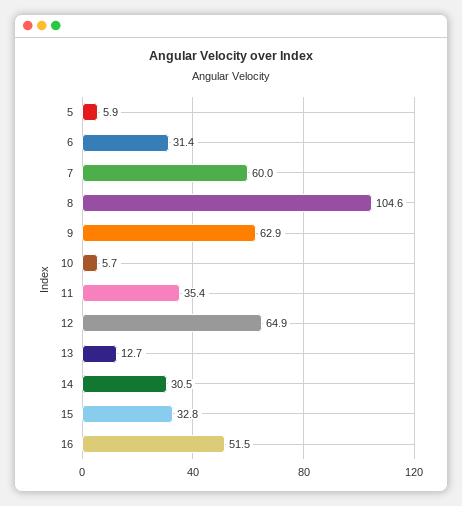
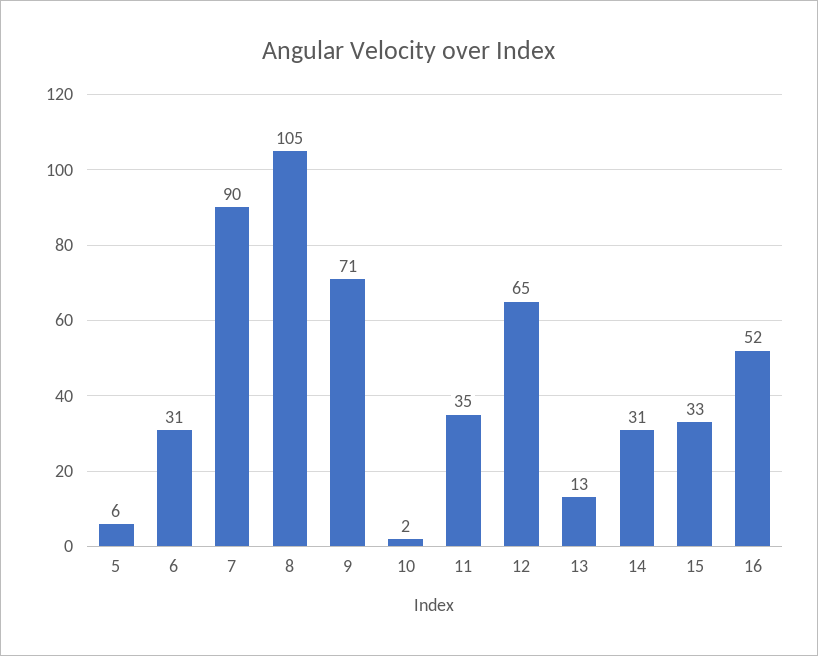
  {
    "5": 5.9,
    "6": 31.4,
-   "7": 60,
+   "7": 90,
    "8": 104.6,
-   "9": 62.9,
+   "9": 71,
-   "10": 5.7,
+   "10": 2,
    "11": 35.4,
    "12": 64.9,
    "13": 12.7,
    "14": 30.5,
    "15": 32.8,
    "16": 51.5
  }

